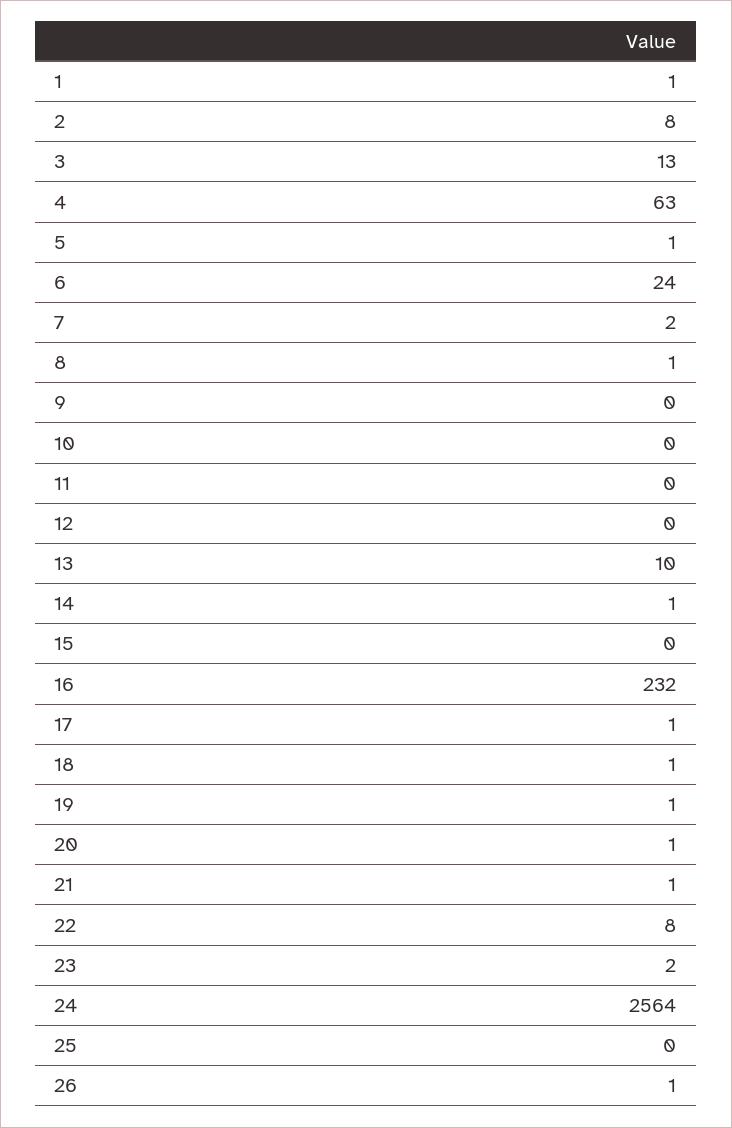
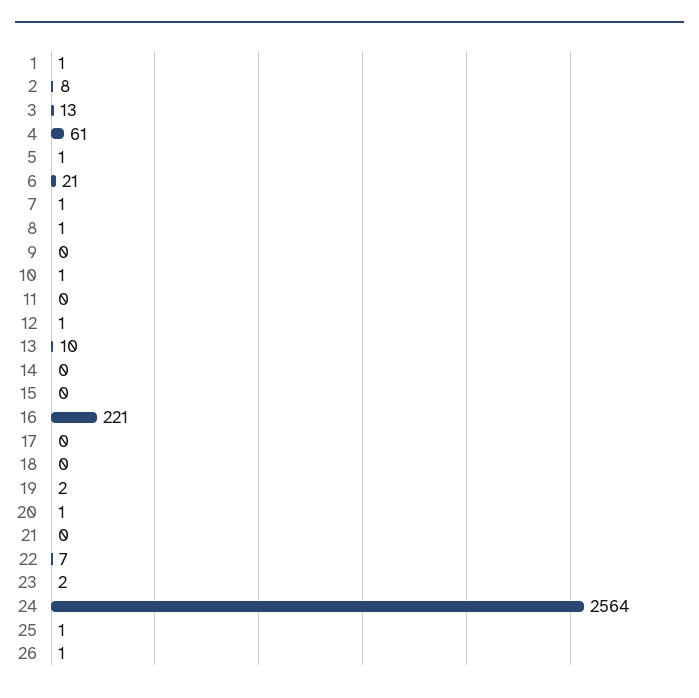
  {
    "1": 1,
    "2": 8,
    "3": 13,
-   "4": 63,
+   "4": 61,
    "5": 1,
-   "6": 24,
+   "6": 21,
-   "7": 2,
+   "7": 1,
    "8": 1,
    "9": 0,
-   "10": 0,
+   "10": 1,
    "11": 0,
-   "12": 0,
+   "12": 1,
    "13": 10,
-   "14": 1,
+   "14": 0,
    "15": 0,
-   "16": 232,
+   "16": 221,
-   "17": 1,
+   "17": 0,
-   "18": 1,
+   "18": 0,
-   "19": 1,
+   "19": 2,
    "20": 1,
-   "21": 1,
+   "21": 0,
-   "22": 8,
+   "22": 7,
    "23": 2,
    "24": 2564,
-   "25": 0,
+   "25": 1,
    "26": 1
  }

